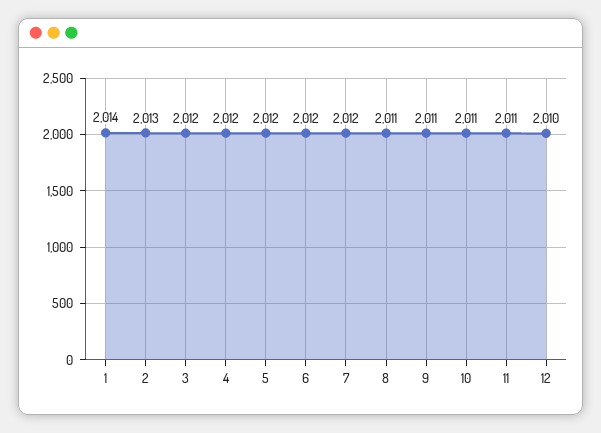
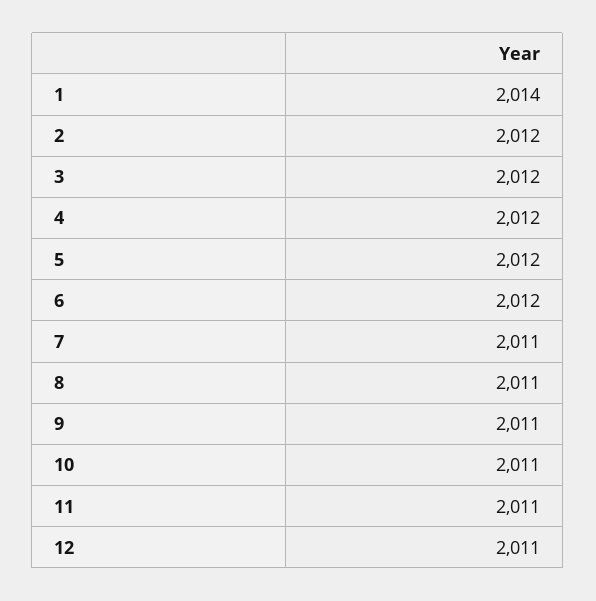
  {
    "1": 2014,
-   "2": 2013,
+   "2": 2012,
    "3": 2012,
    "4": 2012,
    "5": 2012,
    "6": 2012,
-   "7": 2012,
+   "7": 2011,
    "8": 2011,
    "9": 2011,
    "10": 2011,
    "11": 2011,
-   "12": 2010
+   "12": 2011
  }

